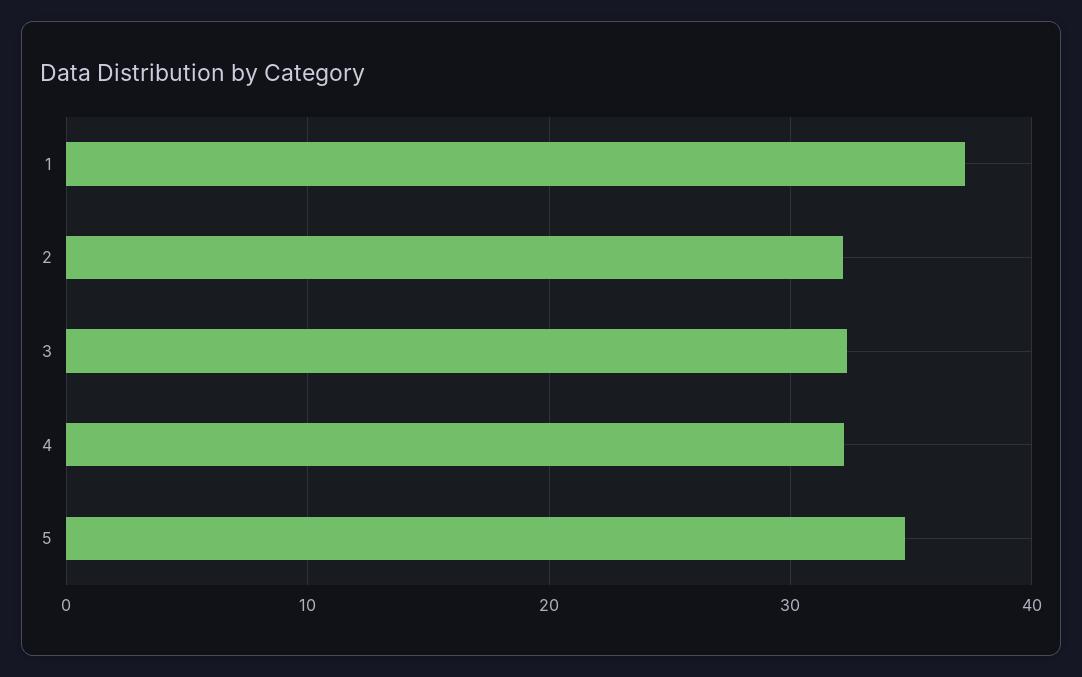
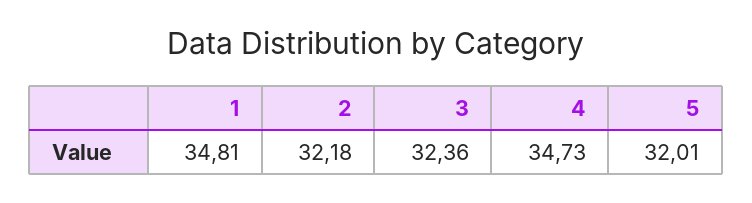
  {
-   "1": 37,
+   "1": 34.81,
    "2": 32.18,
    "3": 32.36,
-   "4": 32,
+   "4": 34.73,
-   "5": 35
+   "5": 32.01
  }

